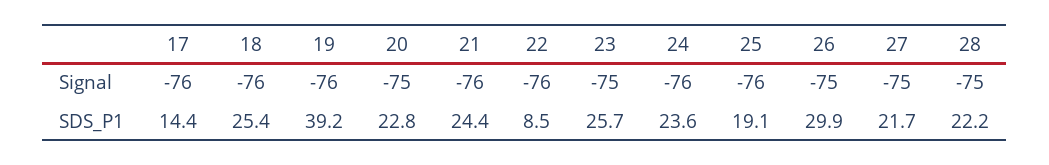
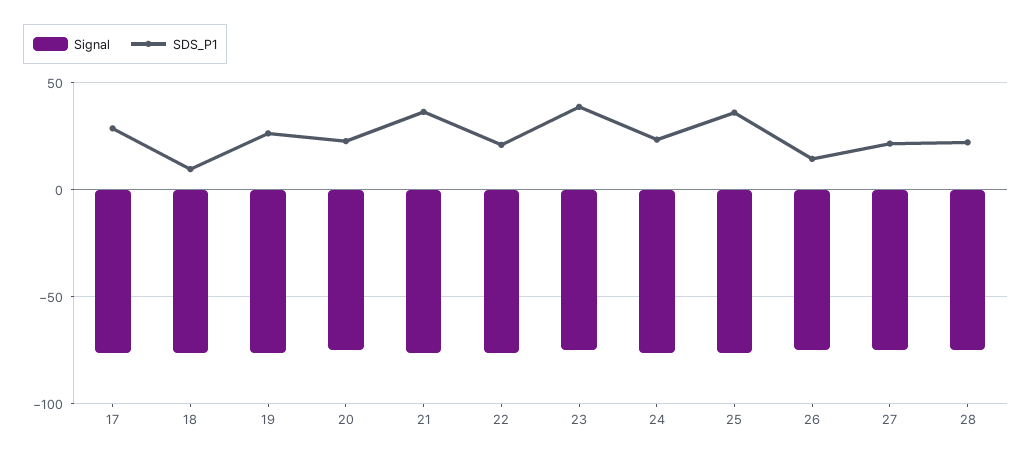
  {
    "Signal": {
      "17": -76,
      "18": -76,
      "19": -76,
      "20": -75,
      "21": -76,
      "22": -76,
      "23": -75,
      "24": -76,
      "25": -76,
      "26": -75,
      "27": -75,
      "28": -75
    },
    "SDS_P1": {
-     "17": 14.4,
+     "17": 30,
-     "18": 25.4,
+     "18": 10,
-     "19": 39.2,
+     "19": 25,
      "20": 22.8,
-     "21": 24.4,
+     "21": 35,
-     "22": 8.5,
+     "22": 20,
-     "23": 25.7,
+     "23": 40,
      "24": 23.6,
-     "25": 19.1,
+     "25": 35,
-     "26": 29.9,
+     "26": 15,
      "27": 21.7,
      "28": 22.2
    }
  }

